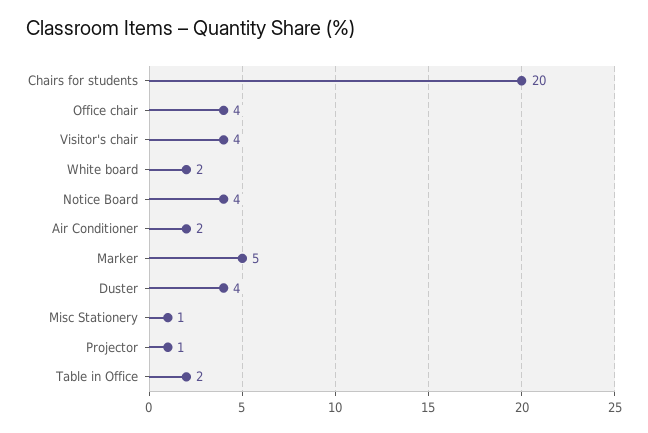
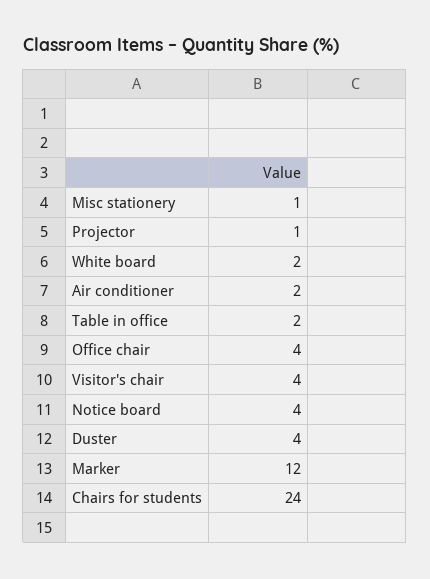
  {
-   "Chairs for students": 20,
+   "Chairs for students": 24,
    "Office chair": 4,
    "Visitor's chair": 4,
    "White board": 2,
    "Notice Board": 4,
    "Air Conditioner": 2,
-   "Marker": 5,
+   "Marker": 12,
    "Duster": 4,
    "Misc Stationery": 1,
    "Projector": 1,
    "Table in Office": 2
  }

